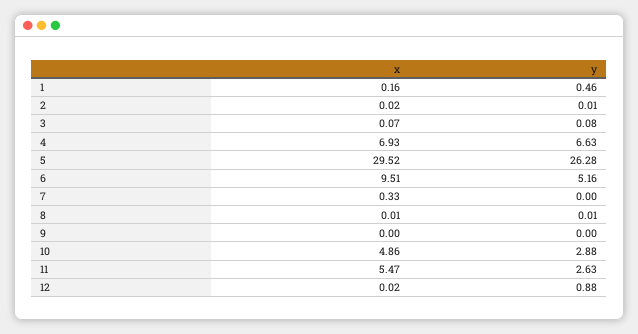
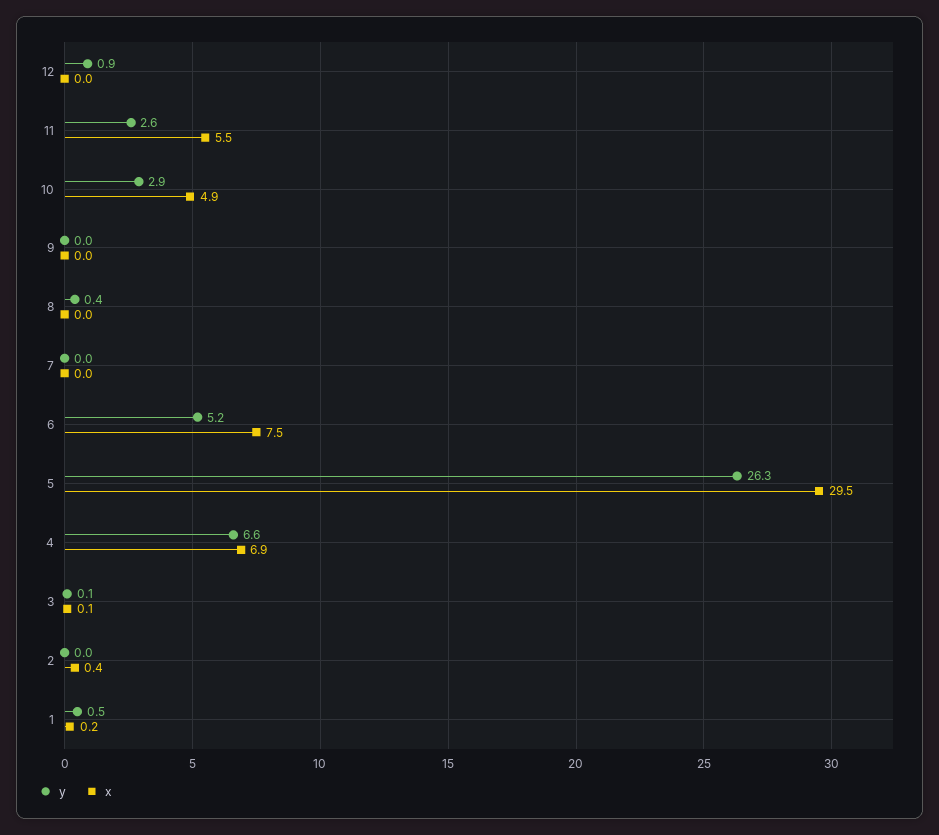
  {
    "x": {
      "1": 0.16,
-     "2": 0.02,
+     "2": 0.4,
      "3": 0.07,
      "4": 6.93,
      "5": 29.52,
-     "6": 9.51,
+     "6": 7.5,
-     "7": 0.33,
+     "7": 0,
      "8": 0.01,
      "9": 0,
      "10": 4.86,
      "11": 5.47,
      "12": 0.02
    },
    "y": {
      "1": 0.46,
      "2": 0.01,
      "3": 0.08,
      "4": 6.63,
      "5": 26.28,
      "6": 5.16,
      "7": 0,
-     "8": 0.01,
+     "8": 0.4,
      "9": 0,
      "10": 2.88,
      "11": 2.63,
      "12": 0.88
    }
  }

